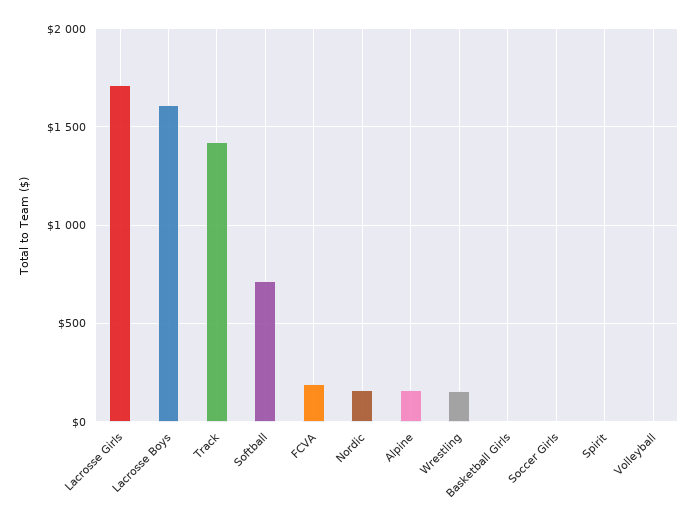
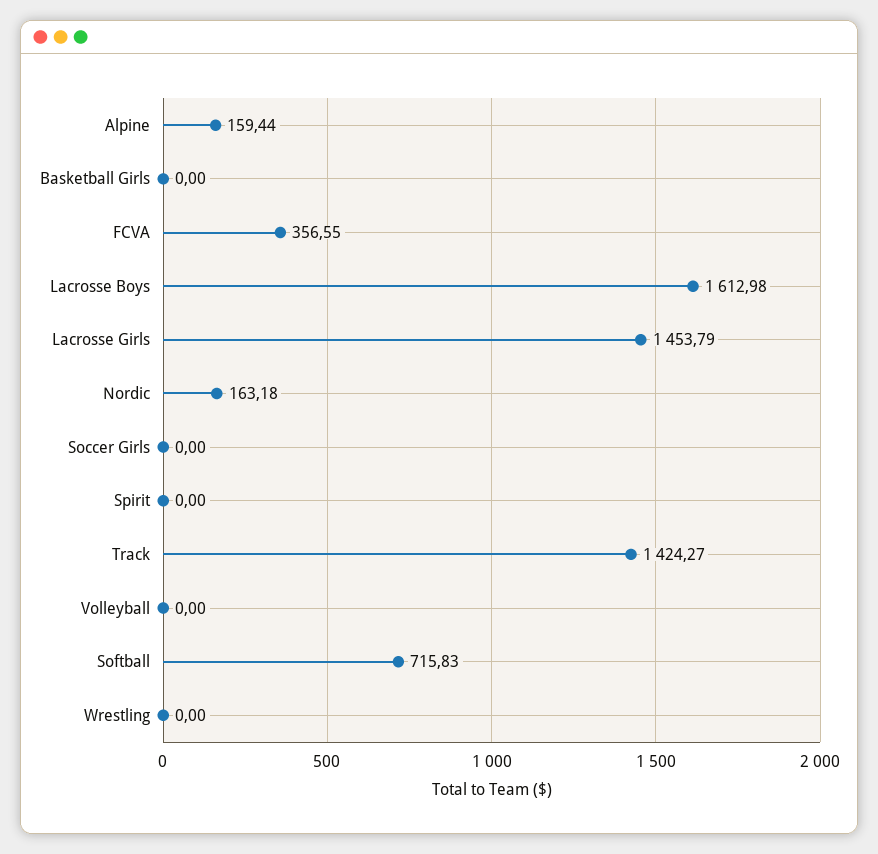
  {
-   "Lacrosse Girls": 1700,
+   "Lacrosse Girls": 1453.79,
    "Lacrosse Boys": 1612.98,
    "Track": 1424.27,
    "Softball": 715.83,
-   "FCVA": 200,
+   "FCVA": 356.55,
    "Nordic": 163.18,
    "Alpine": 159.44,
-   "Wrestling": 150,
+   "Wrestling": 0,
    "Basketball Girls": 0,
    "Soccer Girls": 0,
    "Spirit": 0,
    "Volleyball": 0
  }

